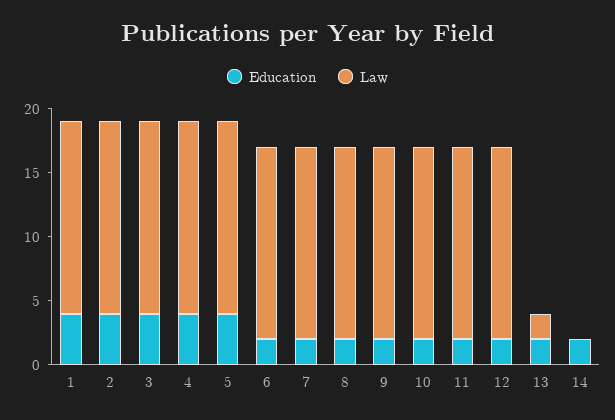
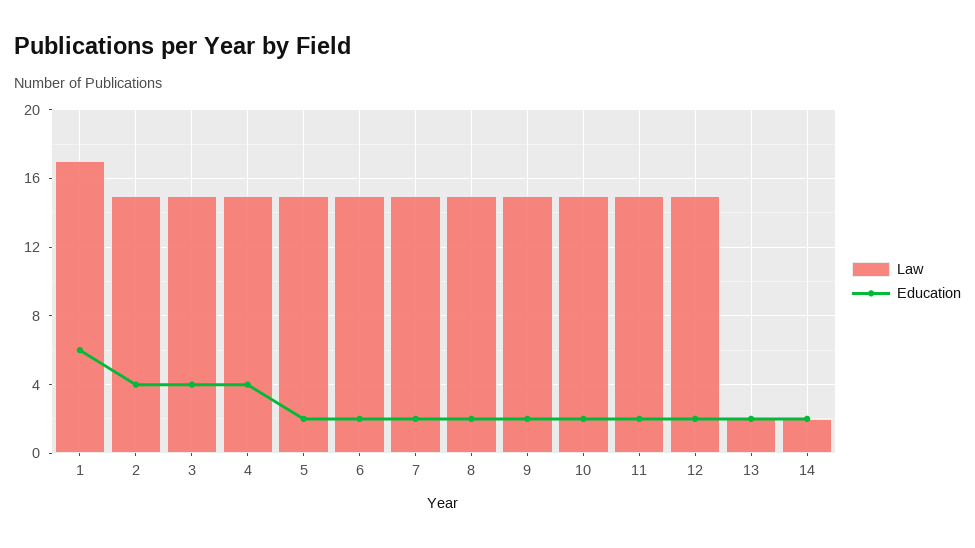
  {
    "Education": {
-     "1": 4,
+     "1": 6,
      "2": 4,
      "3": 4,
      "4": 4,
-     "5": 4,
+     "5": 2,
      "6": 2,
      "7": 2,
      "8": 2,
      "9": 2,
      "10": 2,
      "11": 2,
      "12": 2,
      "13": 2,
      "14": 2
    },
    "Law": {
-     "1": 15,
+     "1": 17,
      "2": 15,
      "3": 15,
      "4": 15,
      "5": 15,
      "6": 15,
      "7": 15,
      "8": 15,
      "9": 15,
      "10": 15,
      "11": 15,
      "12": 15,
      "13": 2,
-     "14": 0
+     "14": 2
    }
  }

